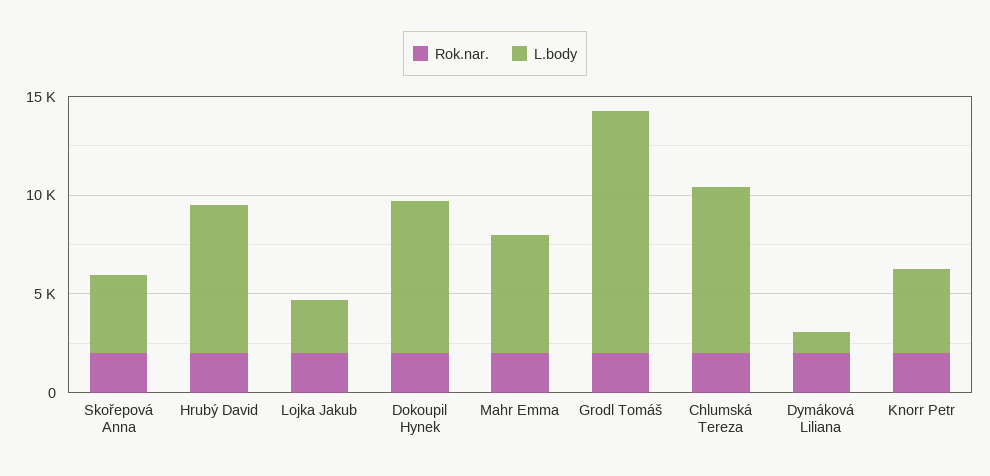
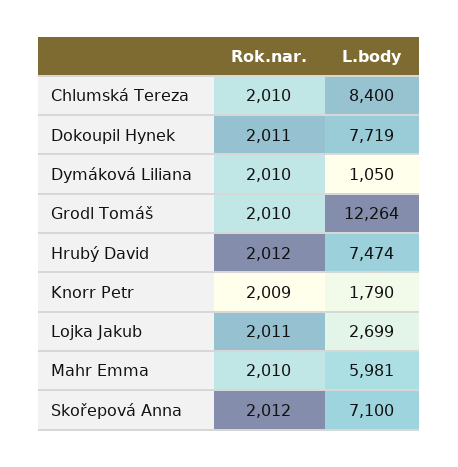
  {
    "Rok.nar.": {
      "Skořepová Anna": 2012,
      "Hrubý David": 2012,
      "Lojka Jakub": 2011,
      "Dokoupil Hynek": 2011,
      "Mahr Emma": 2010,
      "Grodl Tomáš": 2010,
      "Chlumská Tereza": 2010,
      "Dymáková Liliana": 2010,
      "Knorr Petr": 2009
    },
    "L.body": {
-     "Skořepová Anna": 4000,
+     "Skořepová Anna": 7100,
      "Hrubý David": 7474,
      "Lojka Jakub": 2699,
      "Dokoupil Hynek": 7719,
      "Mahr Emma": 5981,
      "Grodl Tomáš": 12264,
      "Chlumská Tereza": 8400,
      "Dymáková Liliana": 1050,
-     "Knorr Petr": 4000
+     "Knorr Petr": 1790
    }
  }

